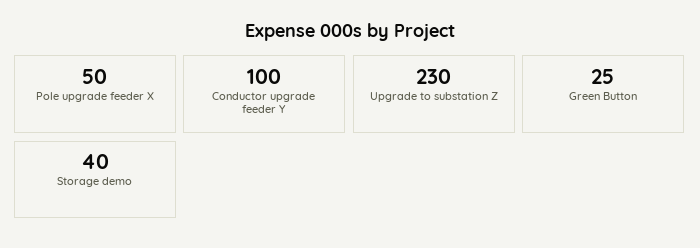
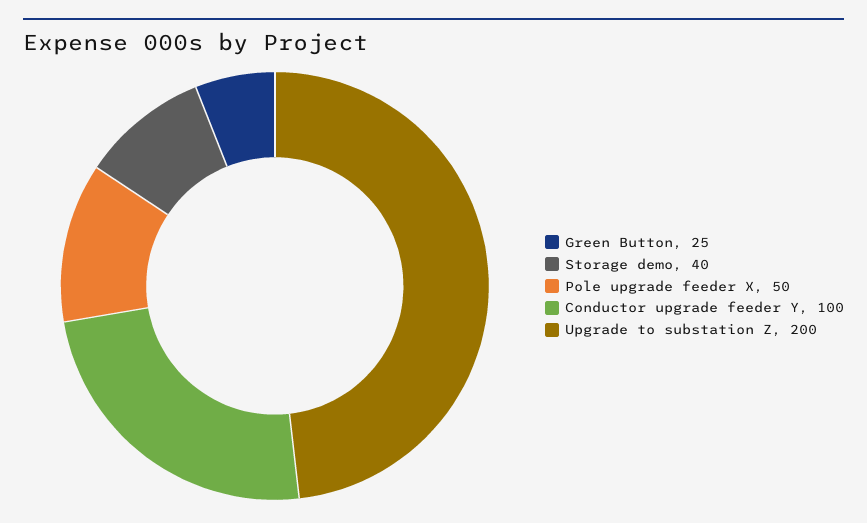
  {
    "Pole upgrade feeder X": 50,
    "Conductor upgrade feeder Y": 100,
-   "Upgrade to substation Z": 230,
+   "Upgrade to substation Z": 200,
    "Green Button": 25,
    "Storage demo": 40
  }

